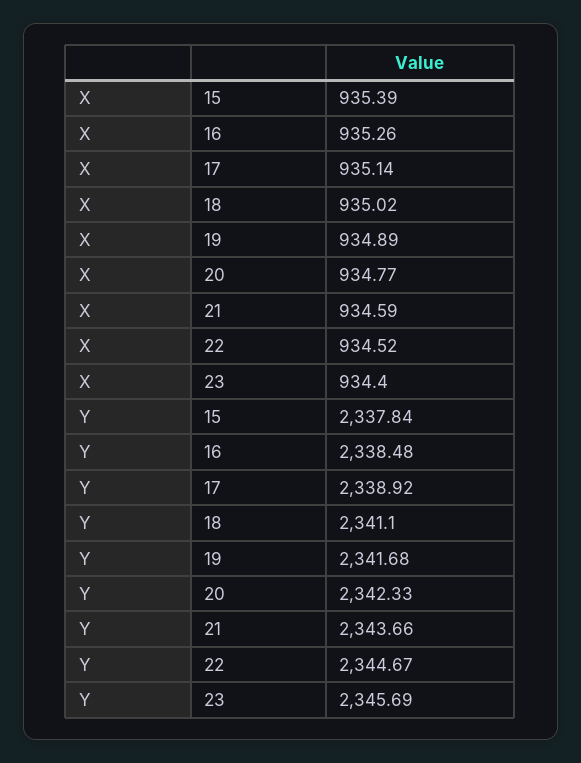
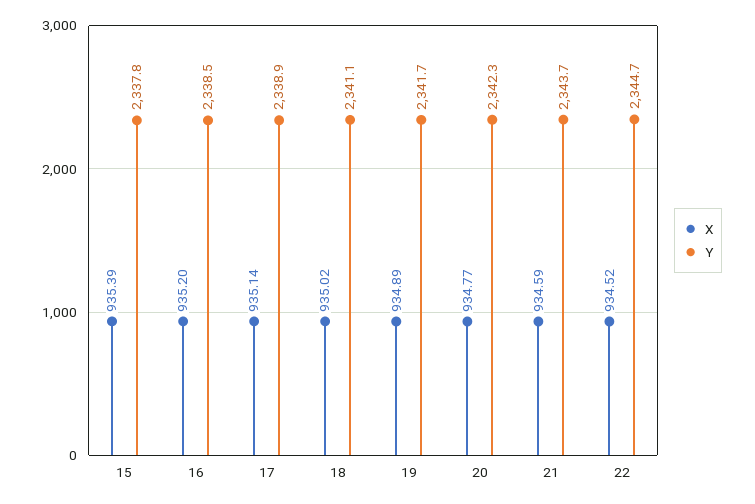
  {
    "X": {
      "15": 935.39,
-     "16": 935.26,
+     "16": 935.2,
      "17": 935.14,
      "18": 935.02,
      "19": 934.89,
      "20": 934.77,
      "21": 934.59,
-     "22": 934.52,
+     "22": 934.52
-     "23": 934.4
    },
    "Y": {
      "15": 2337.84,
      "16": 2338.48,
      "17": 2338.92,
      "18": 2341.1,
      "19": 2341.68,
      "20": 2342.33,
      "21": 2343.66,
-     "22": 2344.67,
+     "22": 2344.67
-     "23": 2345.69
    }
  }

